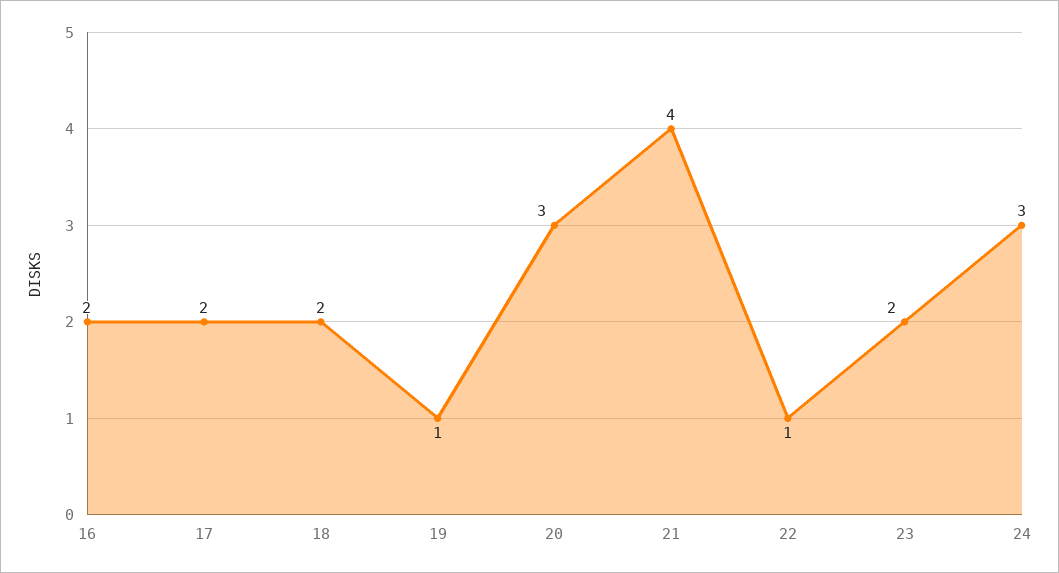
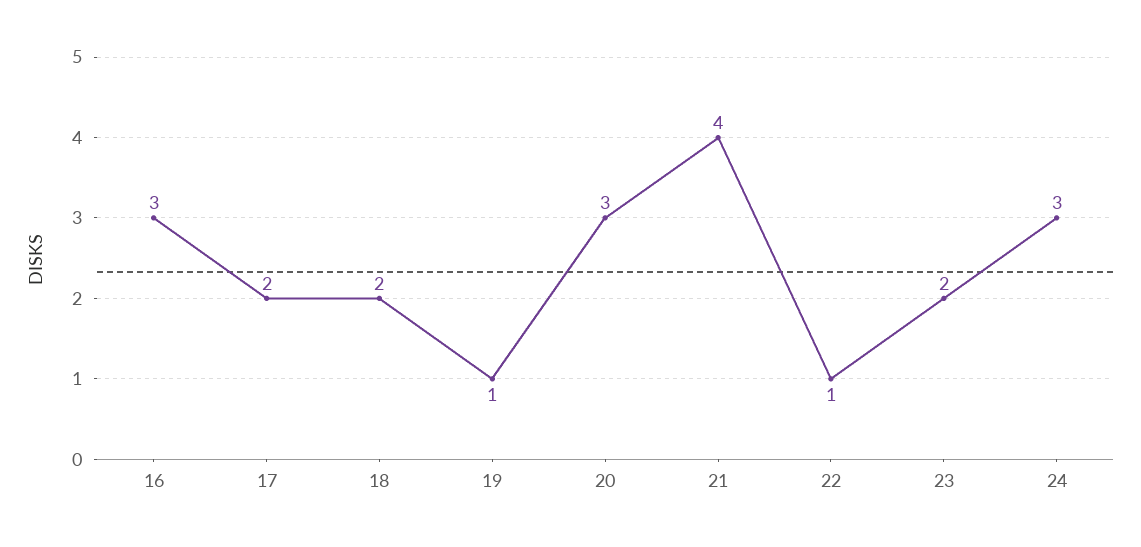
  {
-   "16": 2,
+   "16": 3,
    "17": 2,
    "18": 2,
    "19": 1,
    "20": 3,
    "21": 4,
    "22": 1,
    "23": 2,
    "24": 3
  }

